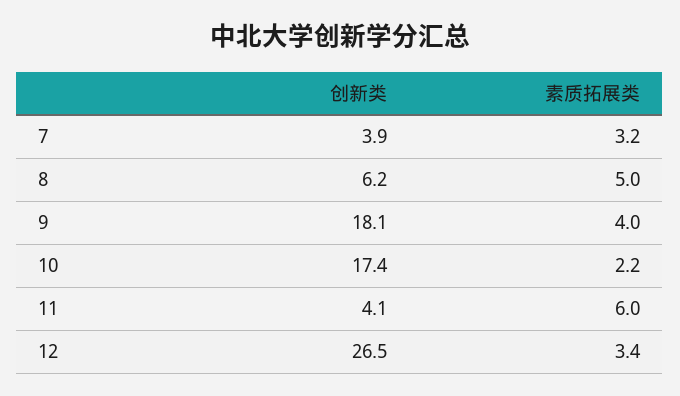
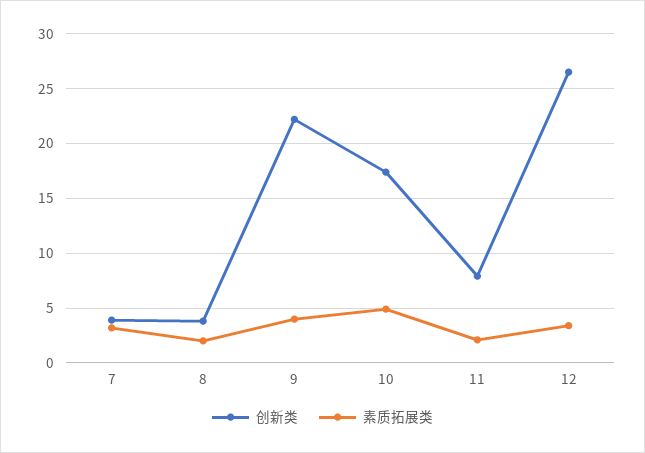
  {
    "创新类": {
      "7": 3.9,
-     "8": 6.2,
+     "8": 4,
-     "9": 18.1,
+     "9": 22,
      "10": 17.4,
-     "11": 4.1,
+     "11": 8,
      "12": 26.5
    },
    "素质拓展类": {
      "7": 3.2,
-     "8": 5,
+     "8": 2,
      "9": 4,
-     "10": 2.2,
+     "10": 5,
-     "11": 6,
+     "11": 2,
      "12": 3.4
    }
  }

